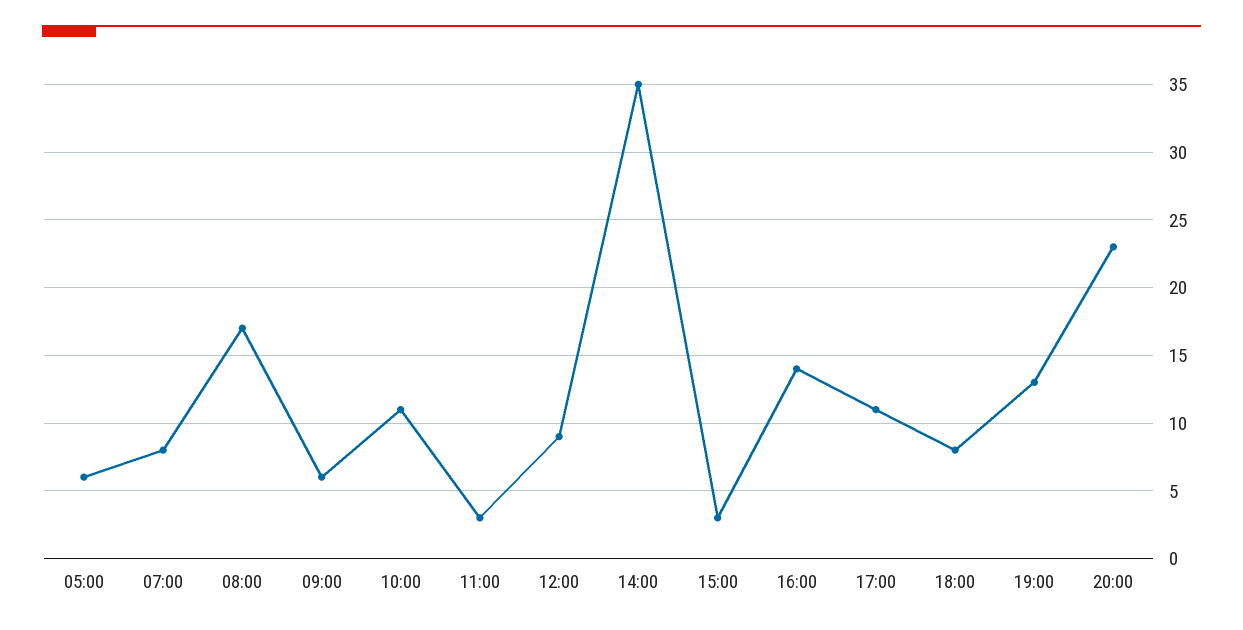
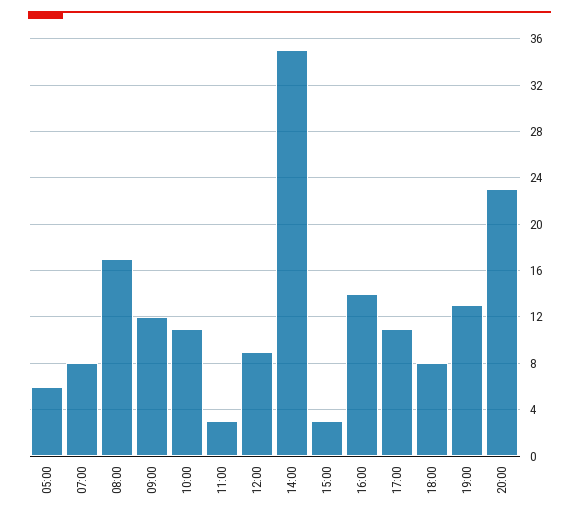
  {
    "05:00": 6,
    "07:00": 8,
    "08:00": 17,
-   "09:00": 6,
+   "09:00": 12,
    "10:00": 11,
    "11:00": 3,
    "12:00": 9,
    "14:00": 35,
    "15:00": 3,
    "16:00": 14,
    "17:00": 11,
    "18:00": 8,
    "19:00": 13,
    "20:00": 23
  }

